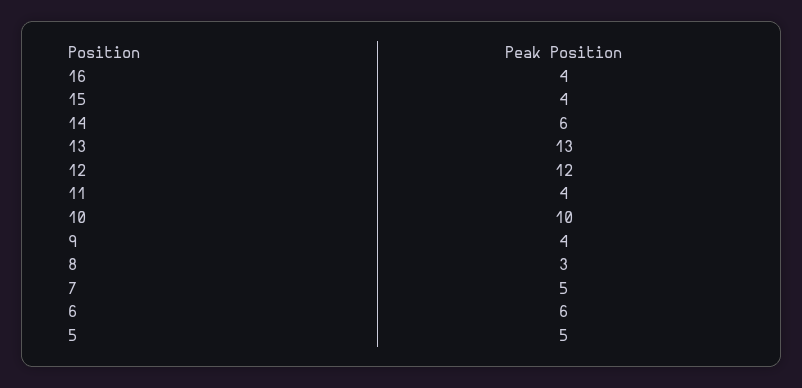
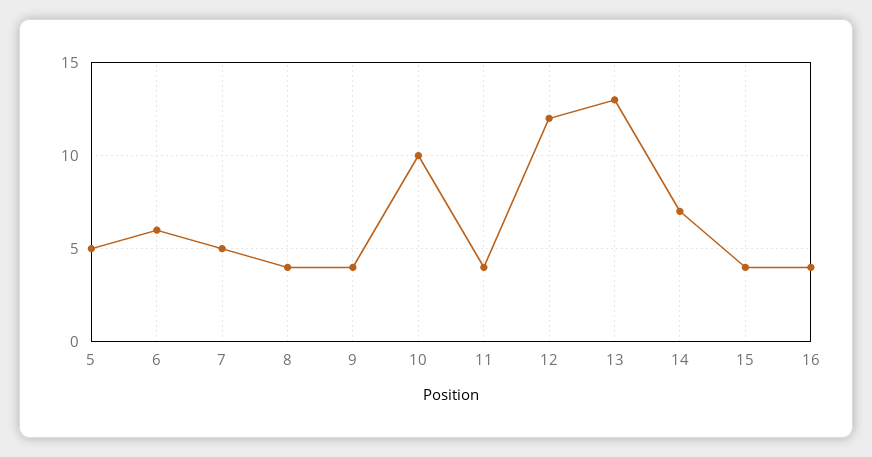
  {
    "16": 4,
    "15": 4,
-   "14": 6,
+   "14": 7,
    "13": 13,
    "12": 12,
    "11": 4,
    "10": 10,
    "9": 4,
-   "8": 3,
+   "8": 4,
    "7": 5,
    "6": 6,
    "5": 5
  }

